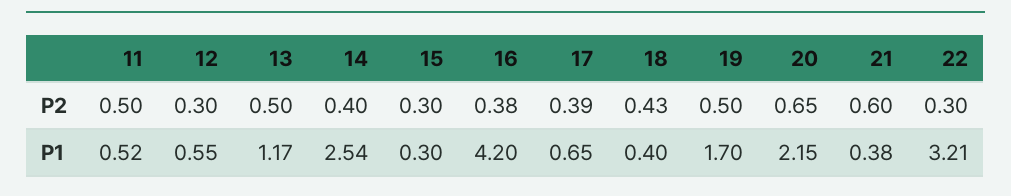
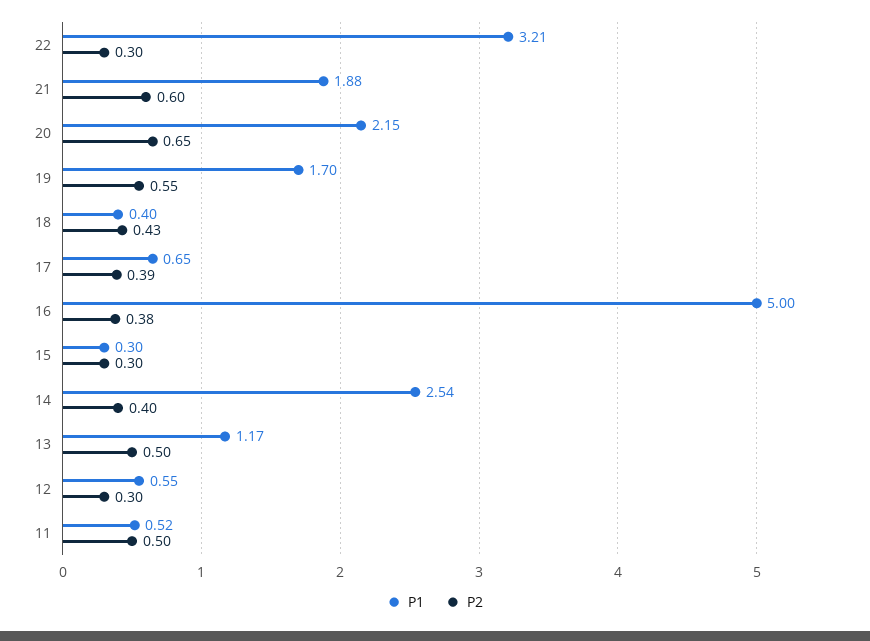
  {
    "P2": {
      "11": 0.5,
      "12": 0.3,
      "13": 0.5,
      "14": 0.4,
      "15": 0.3,
      "16": 0.38,
      "17": 0.39,
      "18": 0.43,
-     "19": 0.5,
+     "19": 0.55,
      "20": 0.65,
      "21": 0.6,
      "22": 0.3
    },
    "P1": {
      "11": 0.52,
      "12": 0.55,
      "13": 1.17,
      "14": 2.54,
      "15": 0.3,
-     "16": 4.2,
+     "16": 5,
      "17": 0.65,
      "18": 0.4,
      "19": 1.7,
      "20": 2.15,
-     "21": 0.38,
+     "21": 1.88,
      "22": 3.21
    }
  }

